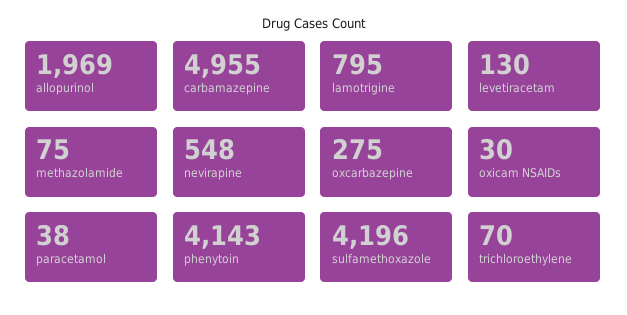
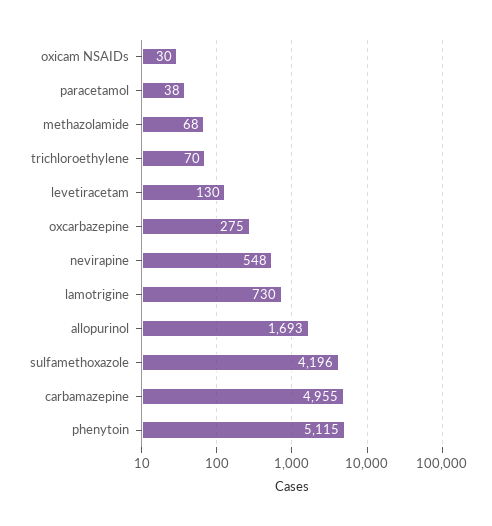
  {
-   "allopurinol": 1969,
+   "allopurinol": 1693,
    "carbamazepine": 4955,
-   "lamotrigine": 795,
+   "lamotrigine": 730,
    "levetiracetam": 130,
-   "methazolamide": 75,
+   "methazolamide": 68,
    "nevirapine": 548,
    "oxcarbazepine": 275,
    "oxicam NSAIDs": 30,
    "paracetamol": 38,
-   "phenytoin": 4143,
+   "phenytoin": 5115,
    "sulfamethoxazole": 4196,
    "trichloroethylene": 70
  }

